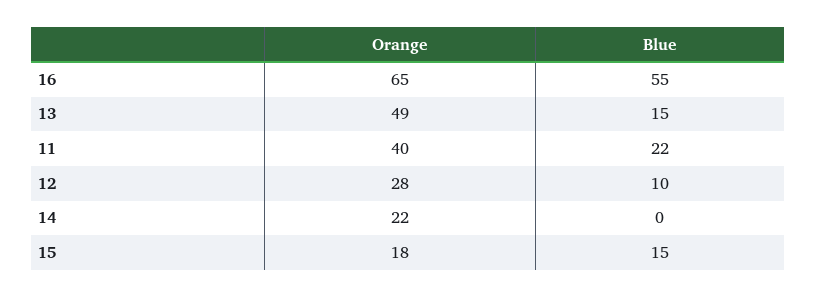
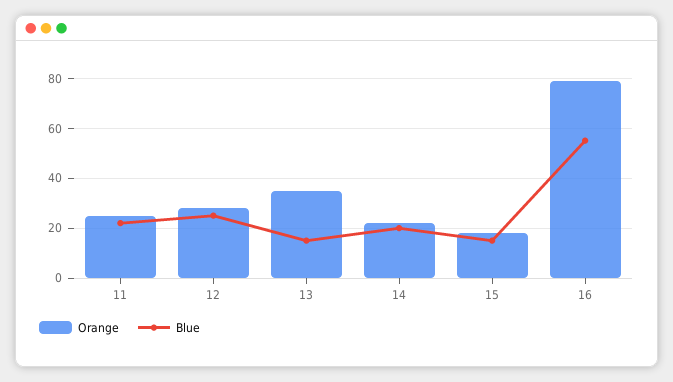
  {
    "Orange": {
-     "16": 65,
+     "16": 80,
-     "13": 49,
+     "13": 35,
-     "11": 40,
+     "11": 25,
      "12": 28,
      "14": 22,
      "15": 18
    },
    "Blue": {
      "16": 55,
      "13": 15,
      "11": 22,
-     "12": 10,
+     "12": 25,
-     "14": 0,
+     "14": 20,
      "15": 15
    }
  }

